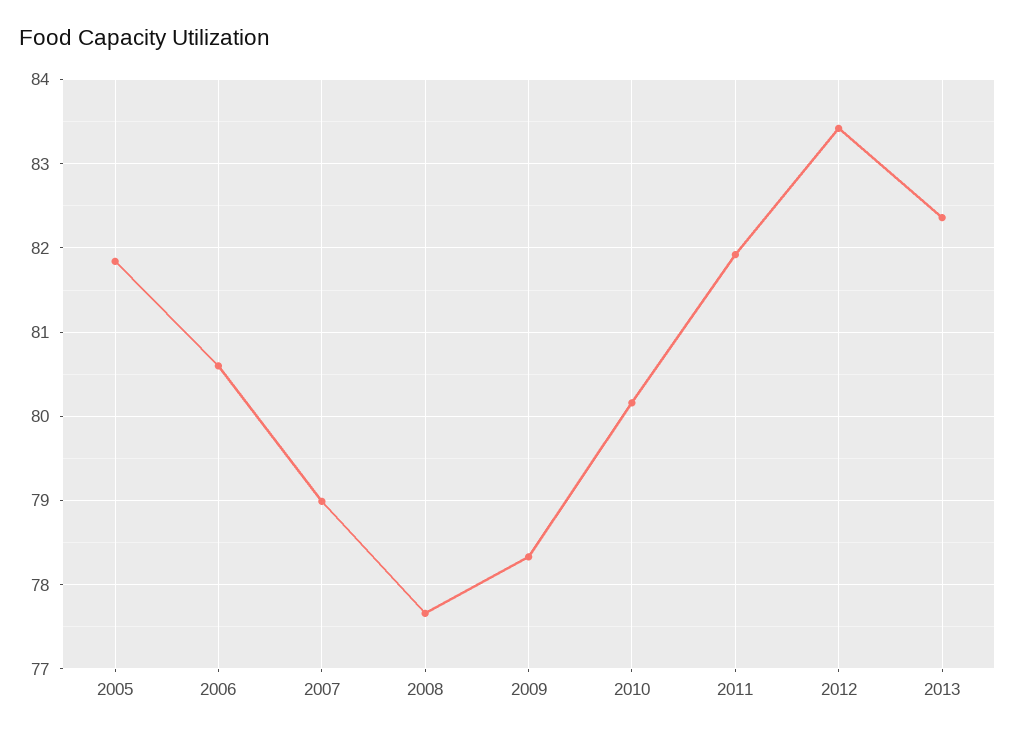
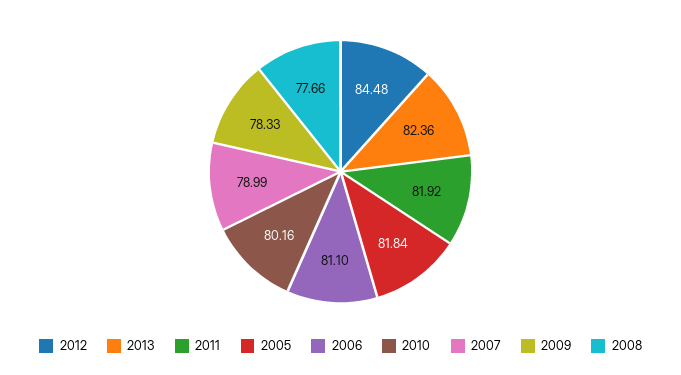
  {
    "2005": 81.84,
-   "2006": 80.6,
+   "2006": 81.1,
    "2007": 78.99,
    "2008": 77.66,
    "2009": 78.33,
    "2010": 80.16,
    "2011": 81.92,
-   "2012": 83.4,
+   "2012": 84.48,
    "2013": 82.36
  }

